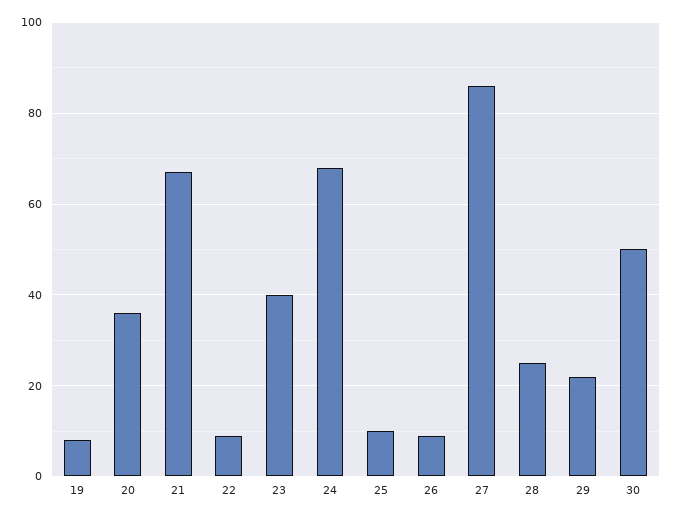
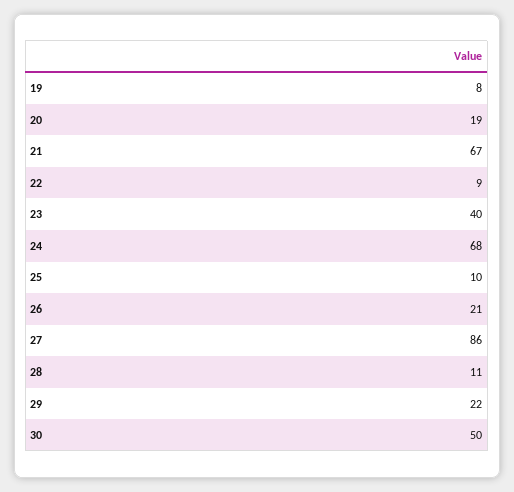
  {
    "19": 8,
-   "20": 35,
+   "20": 19,
    "21": 67,
    "22": 9,
    "23": 40,
    "24": 68,
    "25": 10,
-   "26": 10,
+   "26": 21,
    "27": 86,
-   "28": 25,
+   "28": 11,
    "29": 22,
    "30": 50
  }

